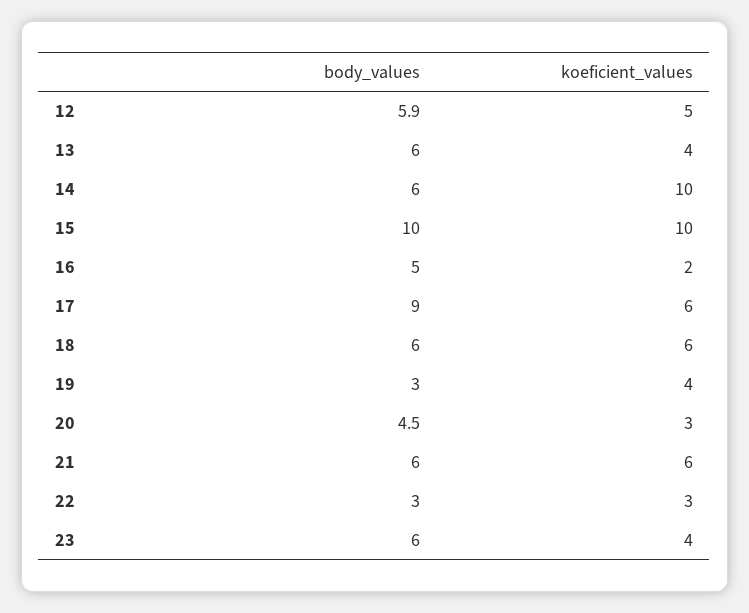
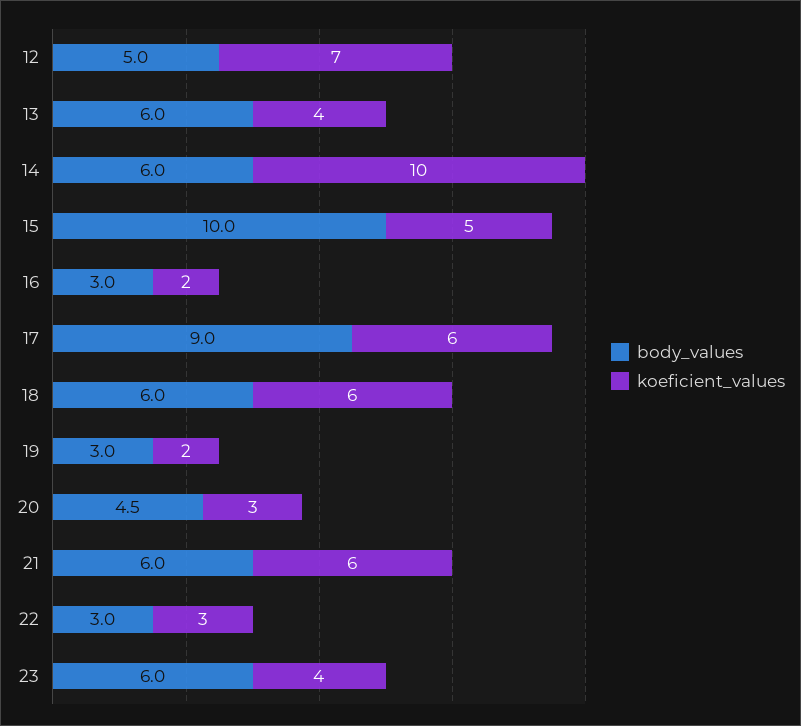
  {
    "body_values": {
-     "12": 5.9,
+     "12": 5,
      "13": 6,
      "14": 6,
      "15": 10,
-     "16": 5,
+     "16": 3,
      "17": 9,
      "18": 6,
      "19": 3,
      "20": 4.5,
      "21": 6,
      "22": 3,
      "23": 6
    },
    "koeficient_values": {
-     "12": 5,
+     "12": 7,
      "13": 4,
      "14": 10,
-     "15": 10,
+     "15": 5,
      "16": 2,
      "17": 6,
      "18": 6,
-     "19": 4,
+     "19": 2,
      "20": 3,
      "21": 6,
      "22": 3,
      "23": 4
    }
  }

